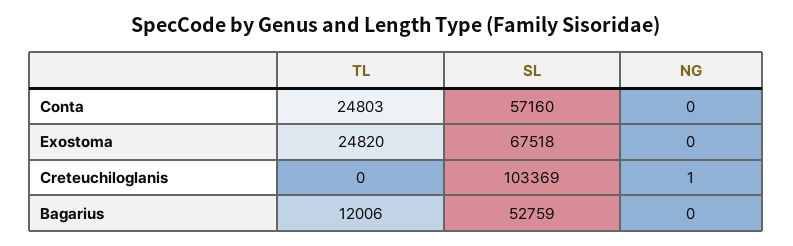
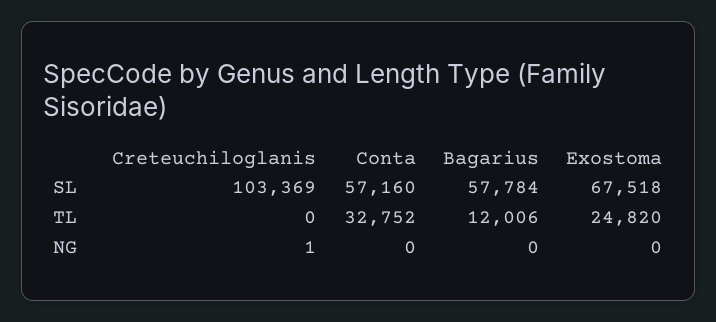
  {
    "TL": {
-     "Conta": 24803,
+     "Conta": 32752,
      "Exostoma": 24820,
      "Creteuchiloglanis": 0,
      "Bagarius": 12006
    },
    "SL": {
      "Conta": 57160,
      "Exostoma": 67518,
      "Creteuchiloglanis": 103369,
-     "Bagarius": 52759
+     "Bagarius": 57784
    },
    "NG": {
      "Conta": 0,
      "Exostoma": 0,
      "Creteuchiloglanis": 1,
      "Bagarius": 0
    }
  }

